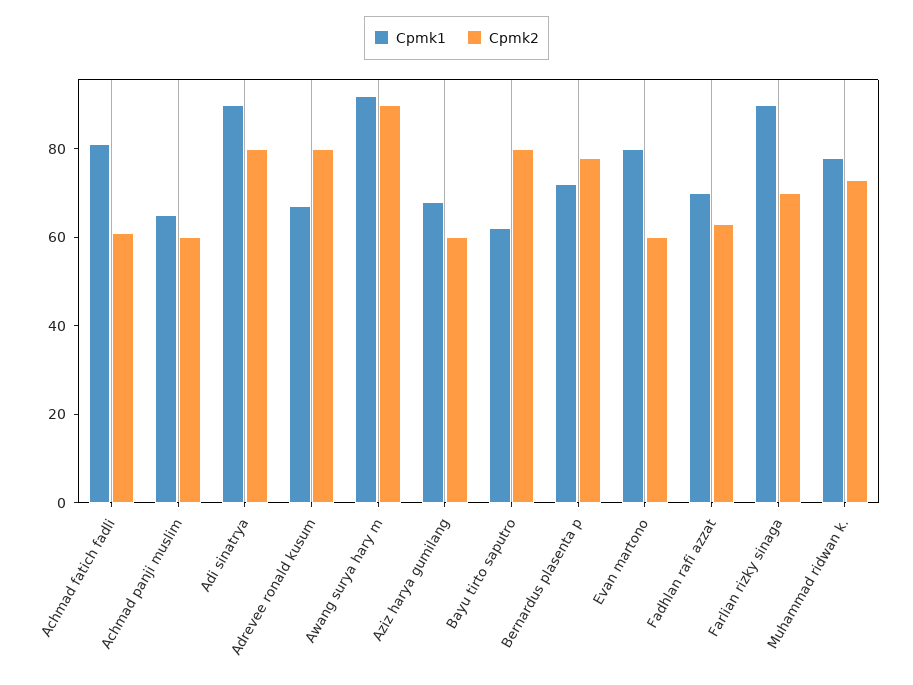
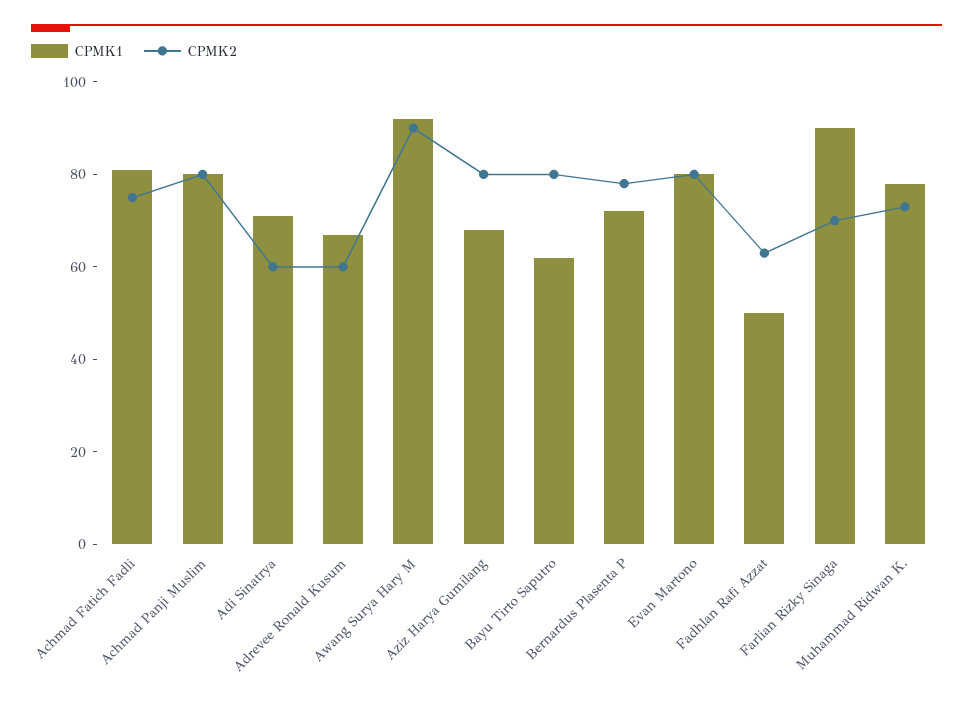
  {
    "Cpmk1": {
      "Achmad fatich fadli": 80,
-     "Achmad panji muslim": 65,
+     "Achmad panji muslim": 80,
-     "Adi sinatrya": 90,
+     "Adi sinatrya": 70,
      "Adrevee ronald kusum": 65,
      "Awang surya hary m": 90,
      "Aziz harya gumilang": 70,
      "Bayu tirto saputro": 60,
      "Bernardus plasenta p": 70,
      "Evan martono": 80,
-     "Fadhlan rafi azzat": 70,
+     "Fadhlan rafi azzat": 50,
      "Farlian rizky sinaga": 90,
      "Muhammad ridwan k.": 80
    },
    "Cpmk2": {
-     "Achmad fatich fadli": 60,
+     "Achmad fatich fadli": 75,
-     "Achmad panji muslim": 60,
+     "Achmad panji muslim": 80,
-     "Adi sinatrya": 80,
+     "Adi sinatrya": 60,
-     "Adrevee ronald kusum": 80,
+     "Adrevee ronald kusum": 60,
      "Awang surya hary m": 90,
-     "Aziz harya gumilang": 60,
+     "Aziz harya gumilang": 80,
      "Bayu tirto saputro": 80,
      "Bernardus plasenta p": 80,
-     "Evan martono": 60,
+     "Evan martono": 80,
      "Fadhlan rafi azzat": 65,
      "Farlian rizky sinaga": 70,
      "Muhammad ridwan k.": 75
    }
  }

